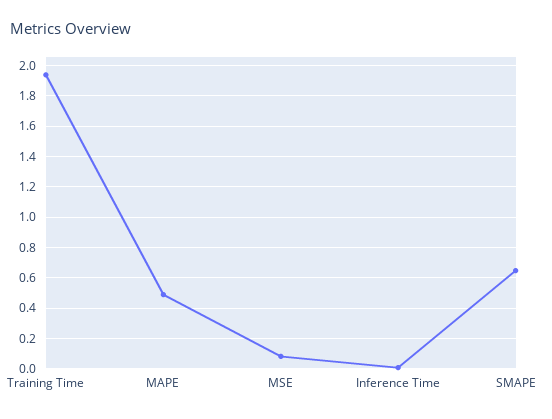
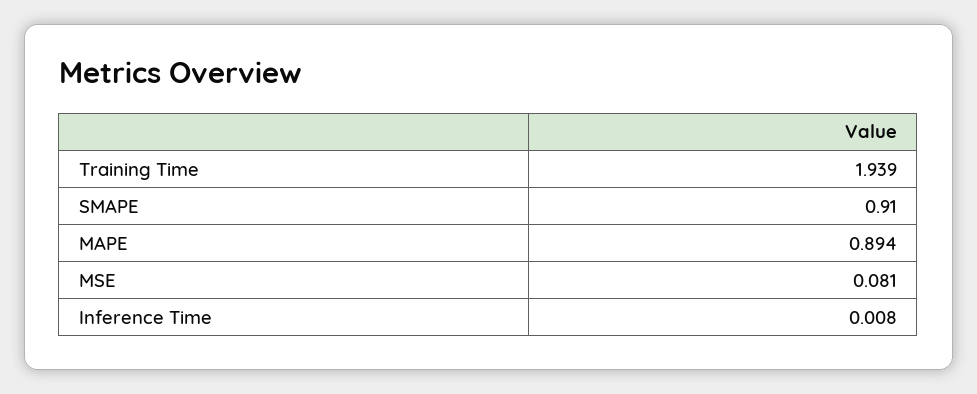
  {
    "Training Time": 1.939,
-   "MAPE": 0.5,
+   "MAPE": 0.894,
    "MSE": 0.081,
    "Inference Time": 0.008,
-   "SMAPE": 0.65
+   "SMAPE": 0.91
  }

